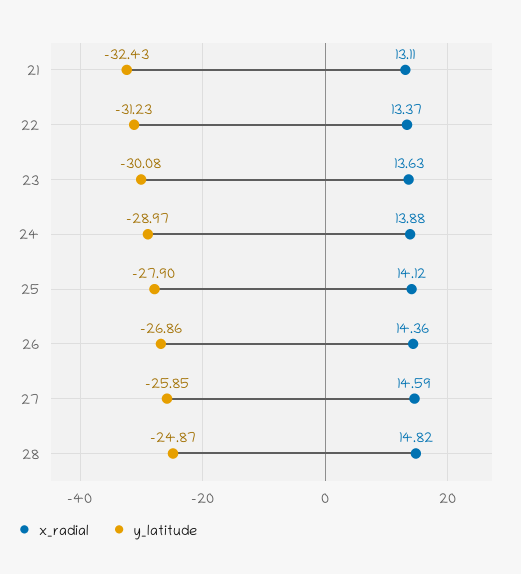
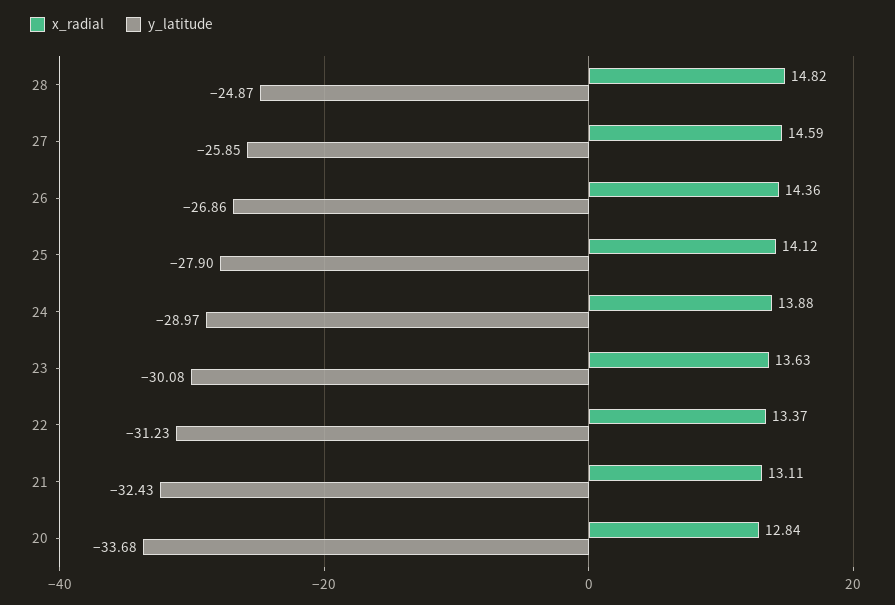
  {
    "x_radial": {
      "21": 13.11,
      "22": 13.37,
      "23": 13.63,
      "24": 13.88,
      "25": 14.12,
      "26": 14.36,
      "27": 14.59,
-     "28": 14.82
+     "28": 14.82,
+     "20": 12.84
    },
    "y_latitude": {
      "21": -32.43,
      "22": -31.23,
      "23": -30.08,
      "24": -28.97,
      "25": -27.9,
      "26": -26.86,
      "27": -25.85,
-     "28": -24.87
+     "28": -24.87,
+     "20": -33.68
    }
  }

